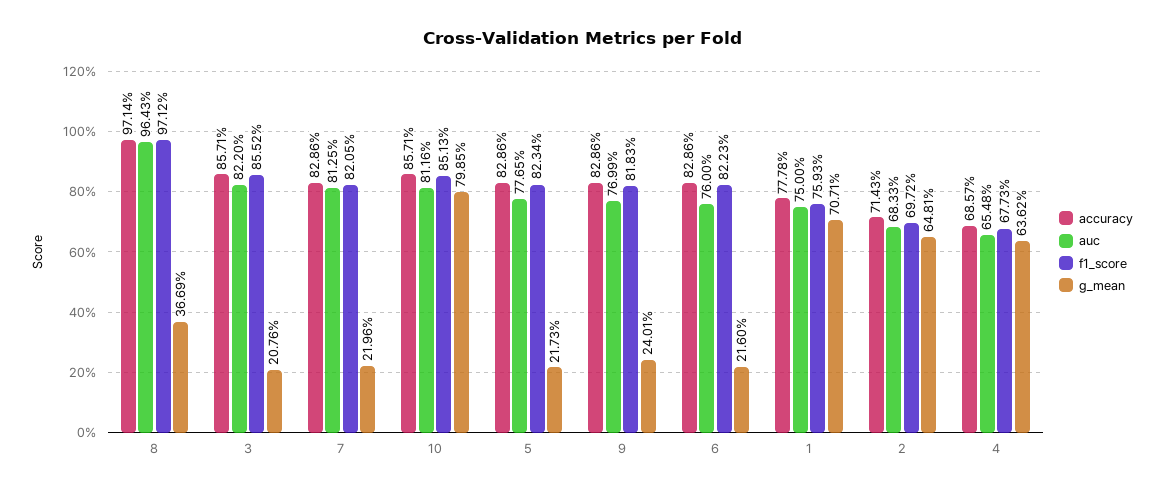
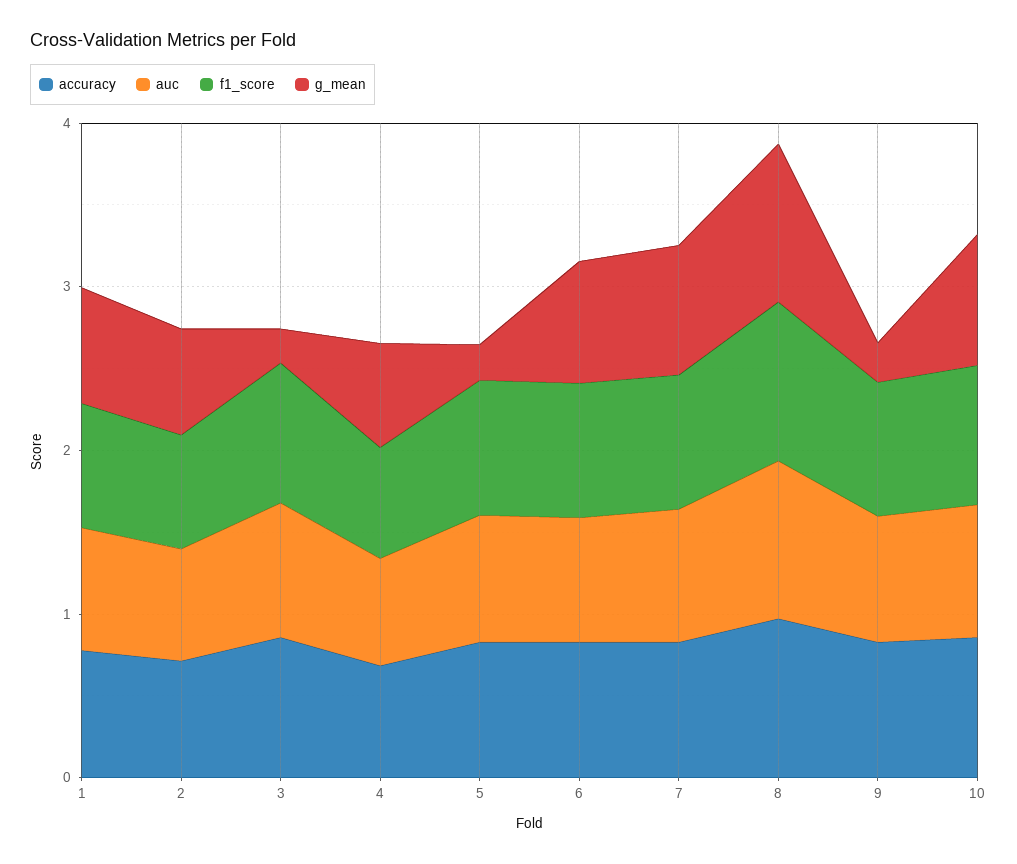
  {
    "accuracy": {
      "8": 0.9714,
      "3": 0.8571,
      "7": 0.8286,
      "10": 0.8571,
      "5": 0.8286,
      "9": 0.8286,
      "6": 0.8286,
      "1": 0.7778,
      "2": 0.7143,
      "4": 0.6857
    },
    "auc": {
      "8": 0.9643,
      "3": 0.822,
      "7": 0.8125,
      "10": 0.8116,
      "5": 0.7765,
      "9": 0.7699,
      "6": 0.76,
      "1": 0.75,
      "2": 0.6833,
      "4": 0.6548
    },
    "f1_score": {
      "8": 0.9712,
      "3": 0.8552,
      "7": 0.8205,
      "10": 0.8513,
      "5": 0.8234,
      "9": 0.8183,
      "6": 0.8223,
      "1": 0.7593,
      "2": 0.6972,
      "4": 0.6773
    },
    "g_mean": {
-     "8": 0.3669,
+     "8": 1,
      "3": 0.2076,
-     "7": 0.2196,
+     "7": 0.8,
      "10": 0.7985,
      "5": 0.2173,
      "9": 0.2401,
-     "6": 0.216,
+     "6": 0.8,
      "1": 0.7071,
      "2": 0.6481,
      "4": 0.6362
    }
  }

